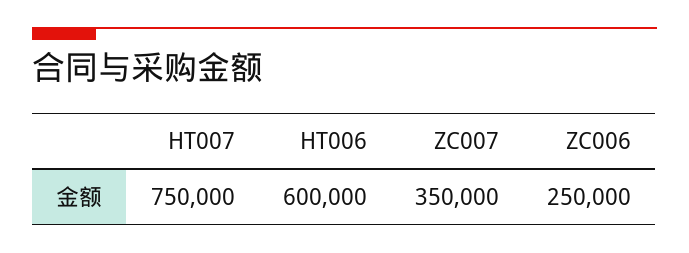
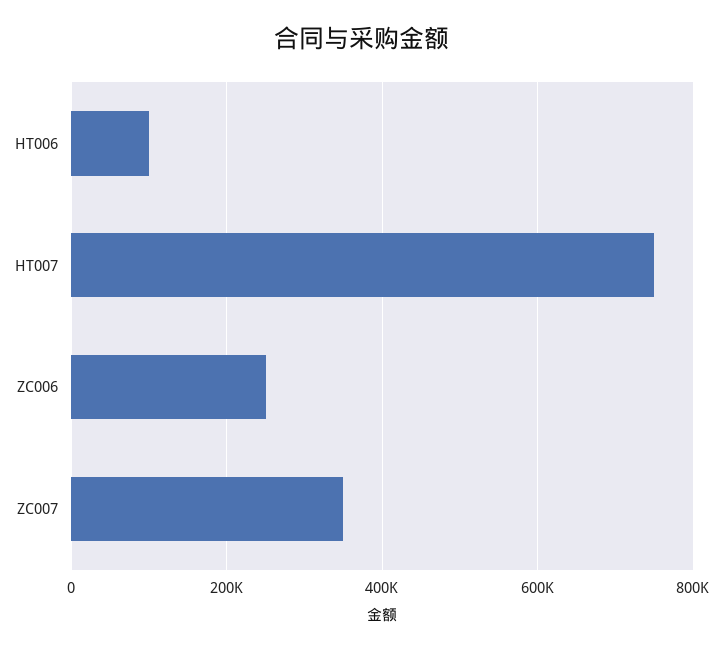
  {
    "HT007": 750000,
-   "HT006": 600000,
+   "HT006": 100000,
    "ZC007": 350000,
    "ZC006": 250000
  }

